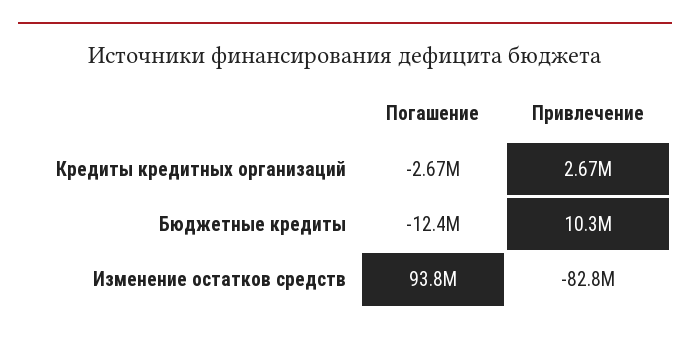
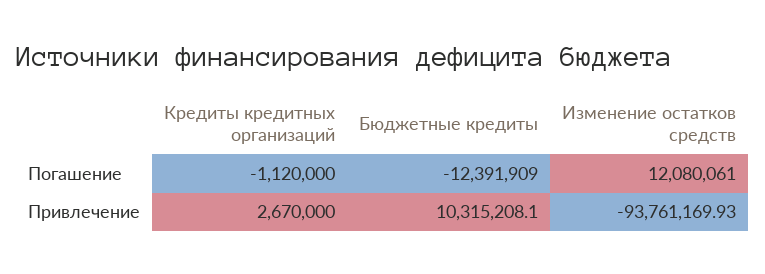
  {
    "Погашение": {
-     "Кредиты кредитных организаций": -2670000,
+     "Кредиты кредитных организаций": -1120000,
      "Бюджетные кредиты": -12391909,
-     "Изменение остатков средств": 93800000
+     "Изменение остатков средств": 12080061
    },
    "Привлечение": {
      "Кредиты кредитных организаций": 2670000,
      "Бюджетные кредиты": 10315208.1,
-     "Изменение остатков средств": -82800000
+     "Изменение остатков средств": -93761169.93
    }
  }

